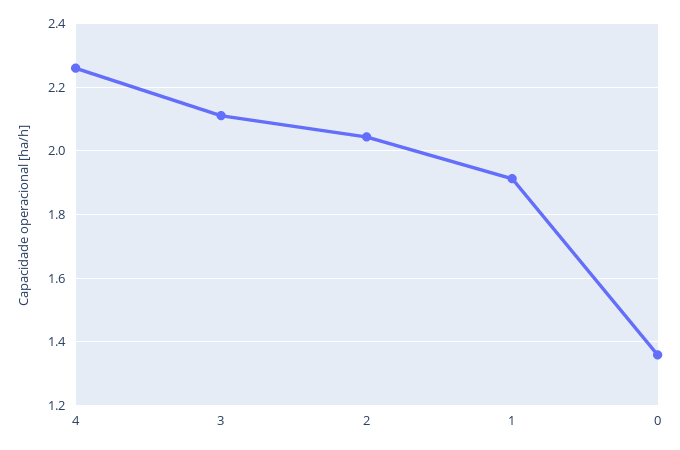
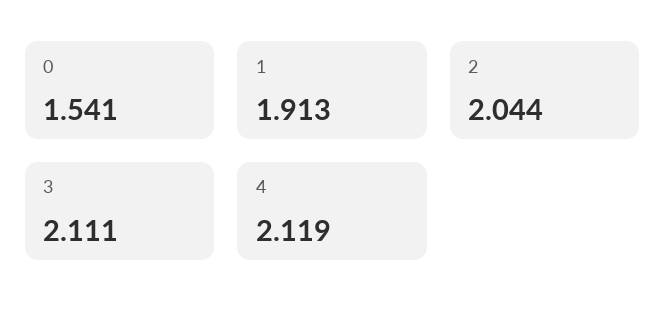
  {
-   "4": 2.26,
+   "4": 2.119,
    "3": 2.111,
    "2": 2.044,
    "1": 1.913,
-   "0": 1.36
+   "0": 1.541
  }

